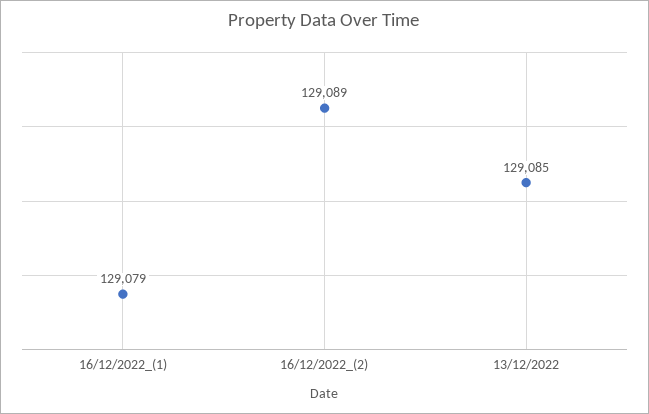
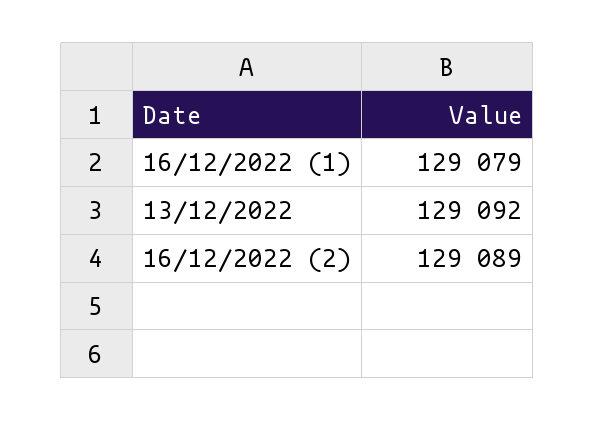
  {
    "16/12/2022_(1)": 129079,
    "16/12/2022_(2)": 129089,
-   "13/12/2022": 129085
+   "13/12/2022": 129092
  }

